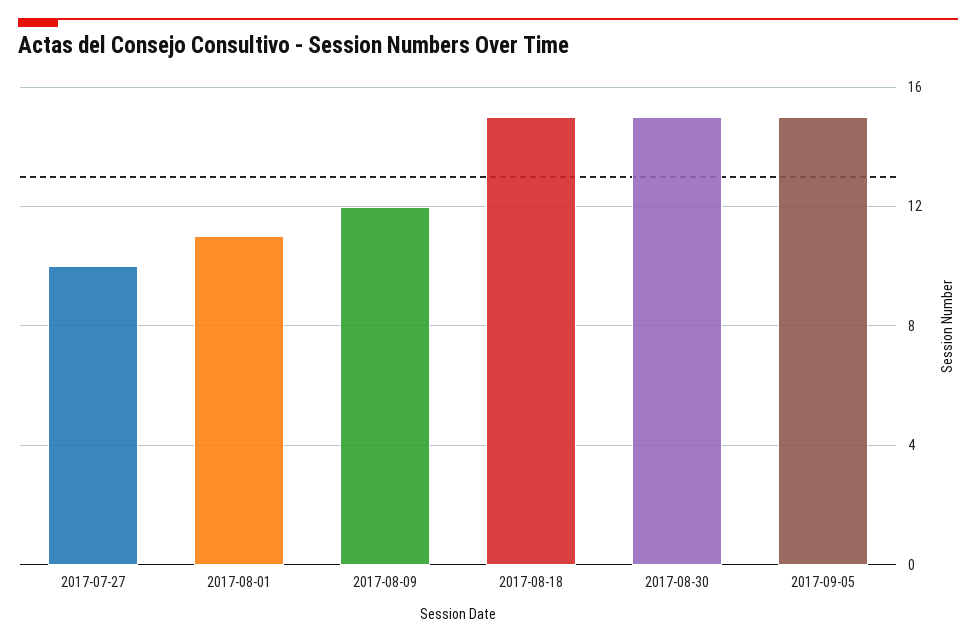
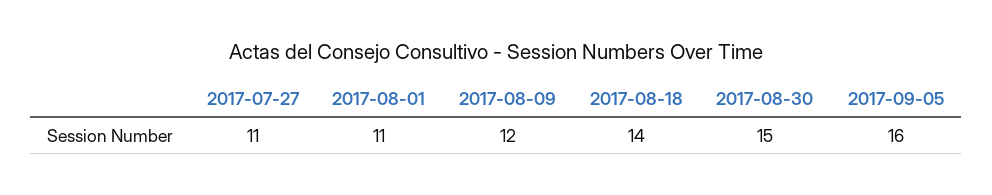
  {
-   "2017-07-27": 10,
+   "2017-07-27": 11,
    "2017-08-01": 11,
    "2017-08-09": 12,
-   "2017-08-18": 15,
+   "2017-08-18": 14,
    "2017-08-30": 15,
-   "2017-09-05": 15
+   "2017-09-05": 16
  }

